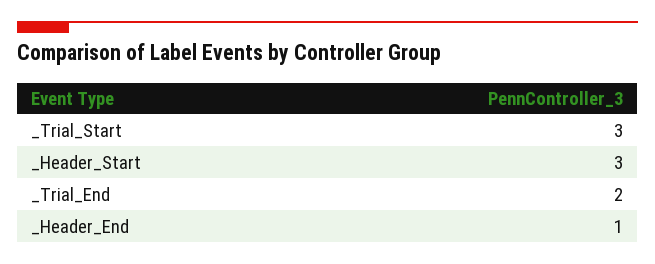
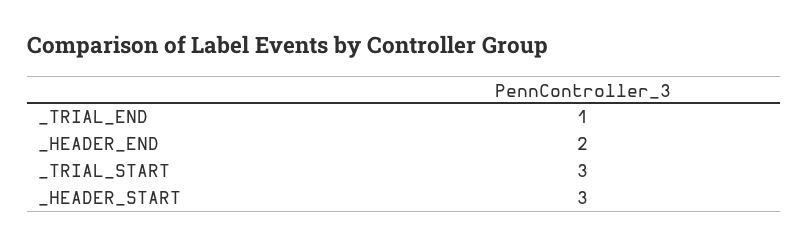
  {
    "_Trial_Start": 3,
    "_Header_Start": 3,
-   "_Trial_End": 2,
+   "_Trial_End": 1,
-   "_Header_End": 1
+   "_Header_End": 2
  }

